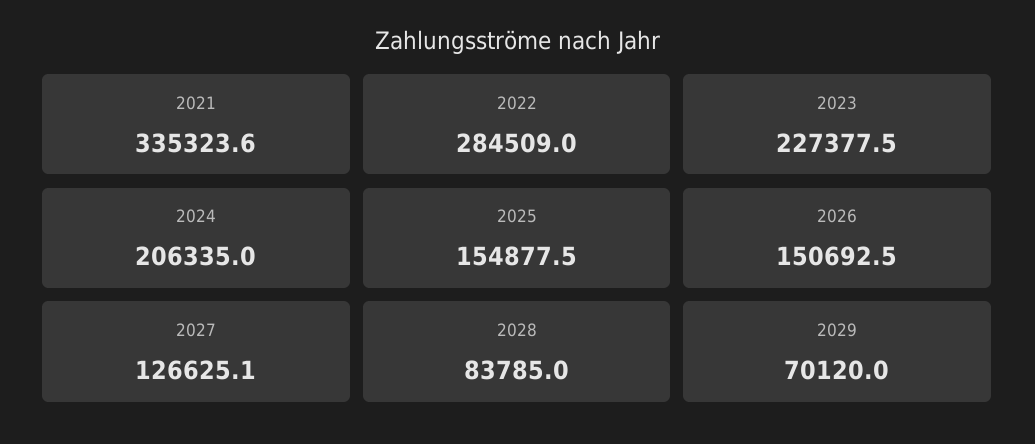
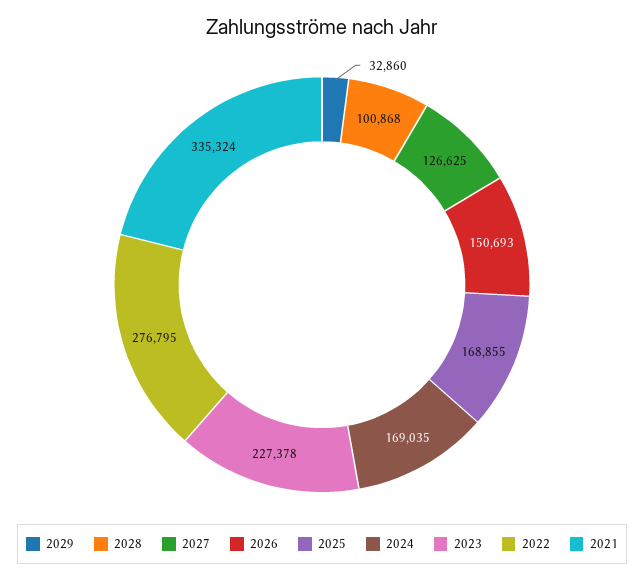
  {
    "2021": 335323.6,
-   "2022": 284509,
+   "2022": 276795,
    "2023": 227377.5,
-   "2024": 206335,
+   "2024": 169035,
-   "2025": 154877.5,
+   "2025": 168855,
    "2026": 150692.5,
    "2027": 126625.1,
-   "2028": 83785,
+   "2028": 100868,
-   "2029": 70120
+   "2029": 32860
  }

